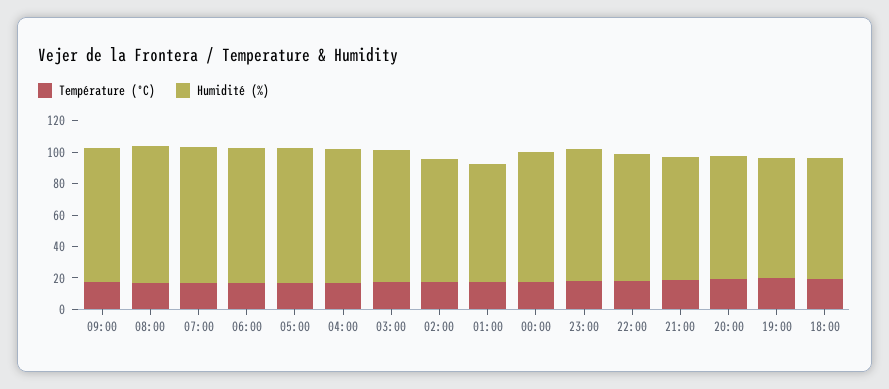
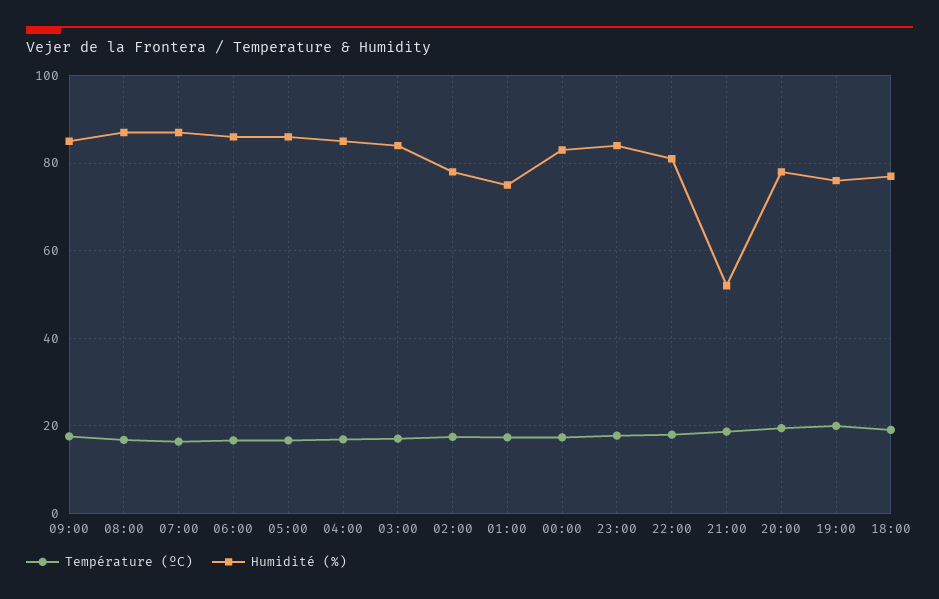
  {
    "Température (ºC)": {
      "09:00": 18,
      "08:00": 16,
      "07:00": 16,
      "06:00": 16,
      "05:00": 16,
      "04:00": 16,
      "03:00": 18,
      "02:00": 18,
      "01:00": 18,
      "00:00": 18,
      "23:00": 18,
      "22:00": 18,
      "21:00": 18,
      "20:00": 20,
      "19:00": 20,
      "18:00": 20
    },
    "Humidité (%)": {
      "09:00": 86,
      "08:00": 88,
      "07:00": 88,
      "06:00": 86,
      "05:00": 86,
      "04:00": 86,
      "03:00": 84,
      "02:00": 78,
      "01:00": 76,
      "00:00": 84,
      "23:00": 84,
      "22:00": 82,
-     "21:00": 80,
+     "21:00": 52,
      "20:00": 78,
      "19:00": 76,
      "18:00": 78
    }
  }

